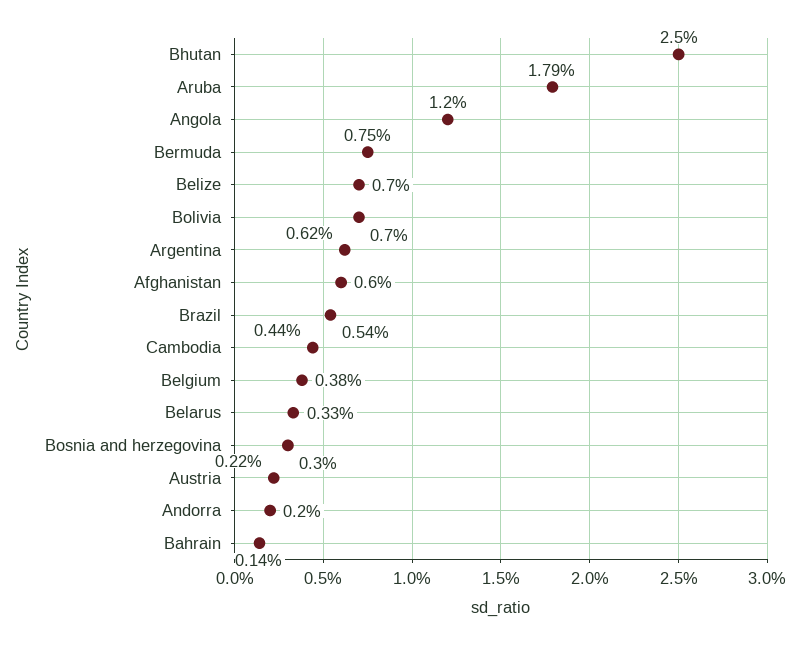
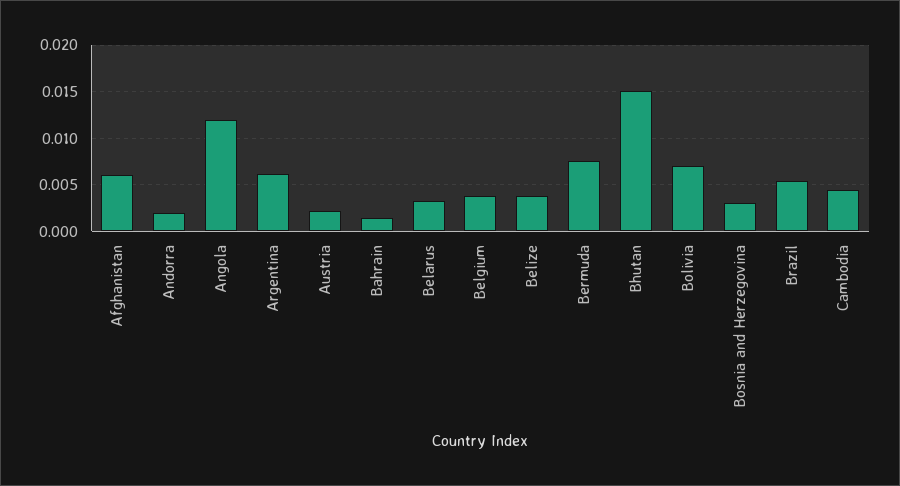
  {
-   "Bhutan": 0.025,
+   "Bhutan": 0.015,
-   "Aruba": 0.0179,
    "Angola": 0.012,
    "Bermuda": 0.0075,
-   "Belize": 0.007,
+   "Belize": 0.004,
    "Bolivia": 0.007,
    "Argentina": 0.0062,
    "Afghanistan": 0.006,
    "Brazil": 0.0054,
    "Cambodia": 0.0044,
    "Belgium": 0.0038,
    "Belarus": 0.0033,
    "Bosnia and herzegovina": 0.003,
    "Austria": 0.0022,
    "Andorra": 0.002,
    "Bahrain": 0.0014
  }

